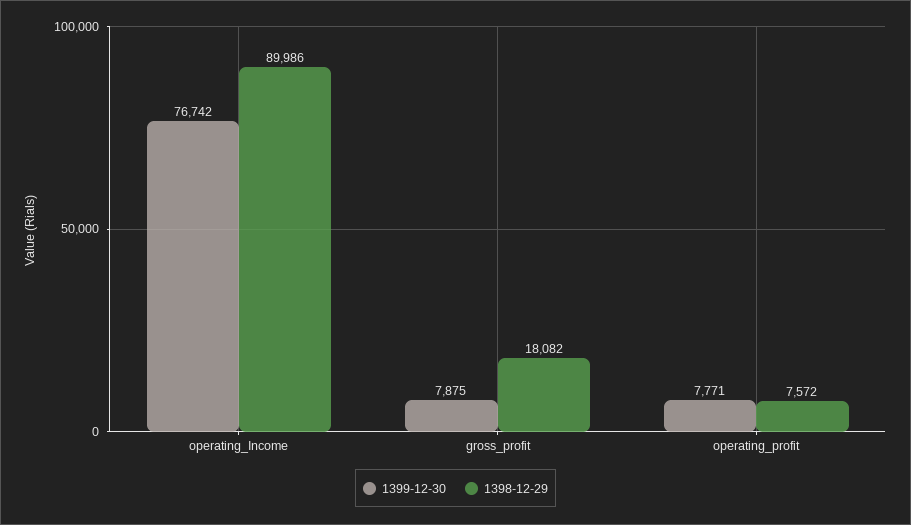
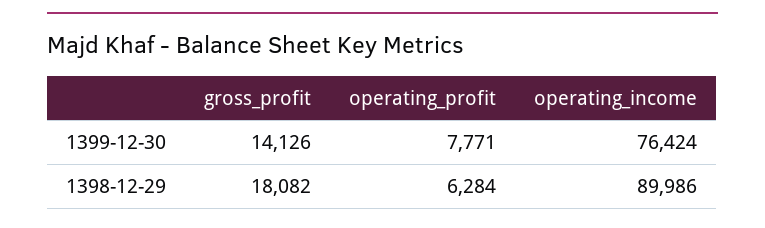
  {
    "1399-12-30": {
-     "operating_Income": 76742,
+     "operating_Income": 76424,
-     "gross_profit": 7875,
+     "gross_profit": 14126,
      "operating_profit": 7771
    },
    "1398-12-29": {
      "operating_Income": 89986,
      "gross_profit": 18082,
-     "operating_profit": 7572
+     "operating_profit": 6284
    }
  }

